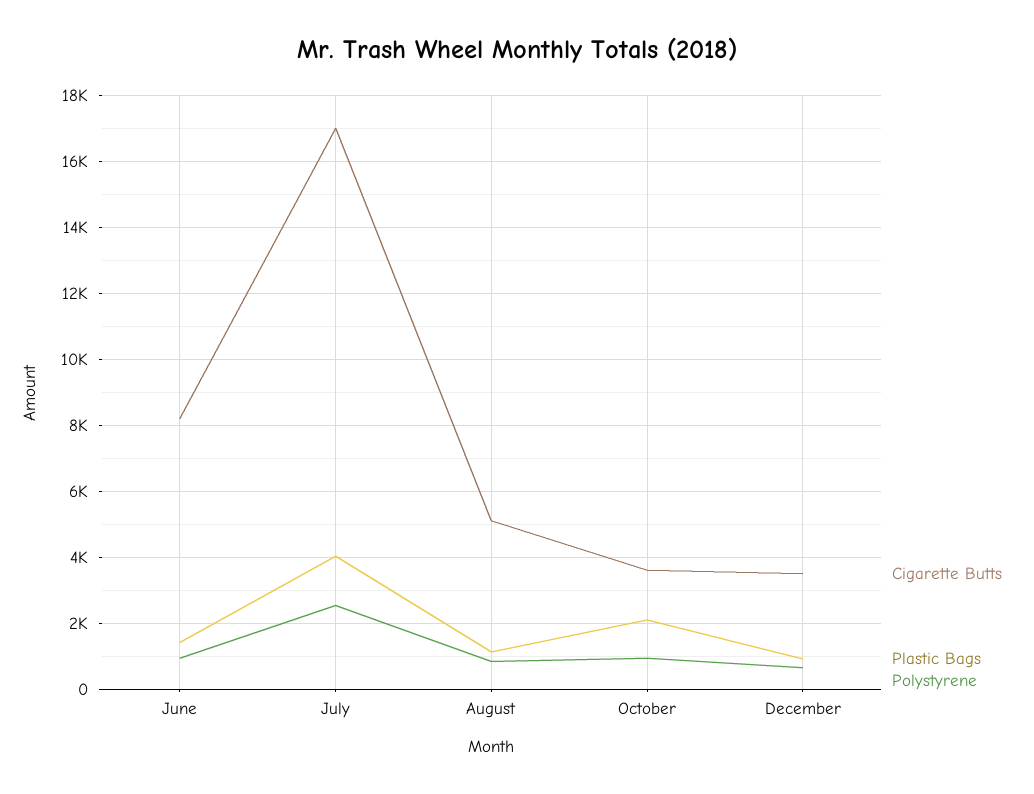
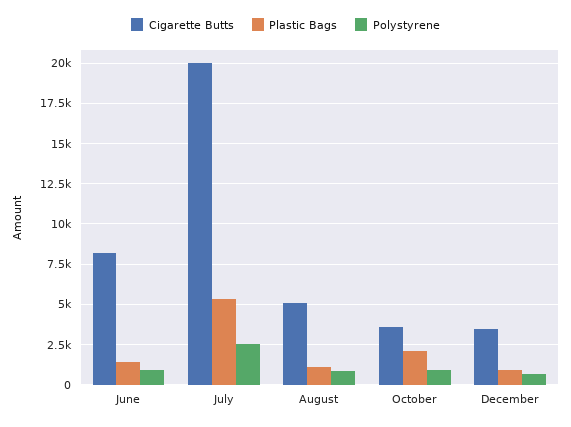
  {
    "Cigarette Butts": {
      "June": 8200,
-     "July": 17000,
+     "July": 20000,
      "August": 5200,
      "October": 3600,
      "December": 3600
    },
    "Plastic Bags": {
      "June": 1400,
-     "July": 4000,
+     "July": 5500,
      "August": 1200,
      "October": 2200,
      "December": 1000
    },
    "Polystyrene": {
      "June": 1000,
      "July": 2600,
      "August": 800,
      "October": 1000,
      "December": 600
    }
  }

